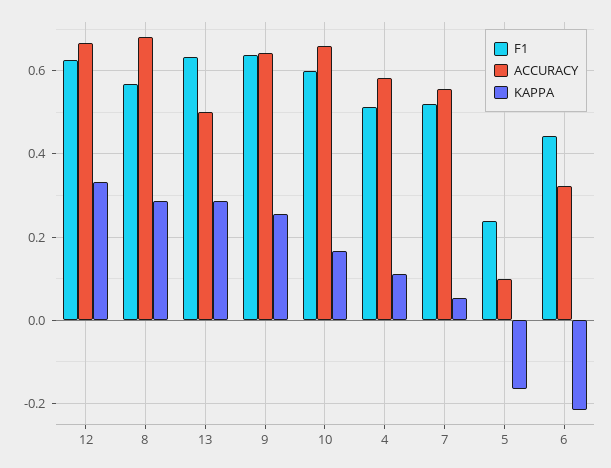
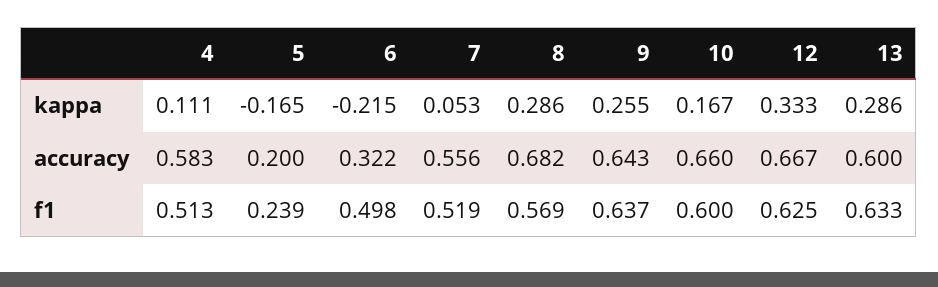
  {
    "F1": {
      "12": 0.625,
      "8": 0.569,
      "13": 0.633,
      "9": 0.637,
      "10": 0.6,
      "4": 0.513,
      "7": 0.519,
      "5": 0.239,
-     "6": 0.44
+     "6": 0.498
    },
    "ACCURACY": {
      "12": 0.667,
      "8": 0.682,
-     "13": 0.5,
+     "13": 0.6,
      "9": 0.643,
      "10": 0.66,
      "4": 0.583,
      "7": 0.556,
-     "5": 0.1,
+     "5": 0.2,
      "6": 0.322
    },
    "KAPPA": {
      "12": 0.333,
      "8": 0.286,
      "13": 0.286,
      "9": 0.255,
      "10": 0.167,
      "4": 0.111,
      "7": 0.053,
      "5": -0.165,
      "6": -0.215
    }
  }

